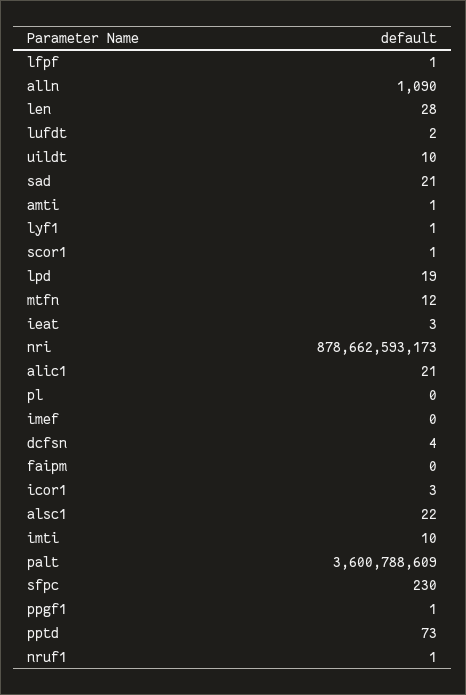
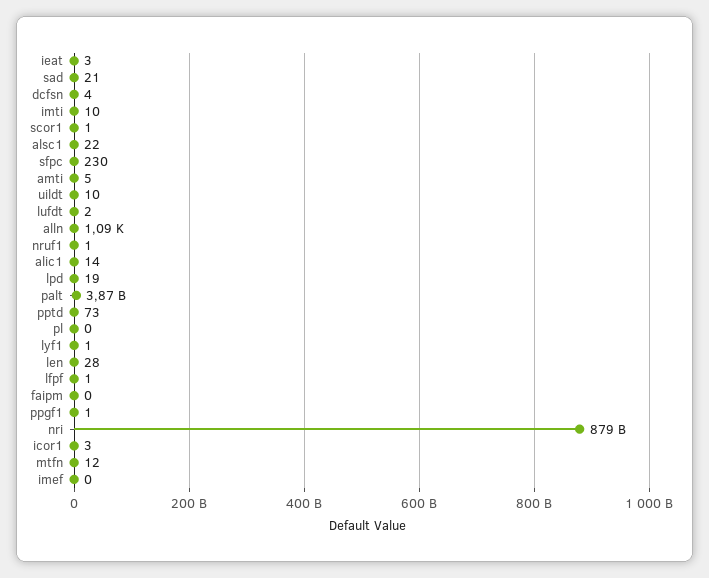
  {
    "lfpf": 1,
    "alln": 1090,
    "len": 28,
    "lufdt": 2,
    "uildt": 10,
    "sad": 21,
-   "amti": 1,
+   "amti": 5,
    "lyf1": 1,
    "scor1": 1,
    "lpd": 19,
    "mtfn": 12,
    "ieat": 3,
    "nri": 878662593173,
-   "alic1": 21,
+   "alic1": 14,
    "pl": 0,
    "imef": 0,
    "dcfsn": 4,
    "faipm": 0,
    "icor1": 3,
    "alsc1": 22,
    "imti": 10,
-   "palt": 3600788609,
+   "palt": 3870000000,
    "sfpc": 230,
    "ppgf1": 1,
    "pptd": 73,
    "nruf1": 1
  }

